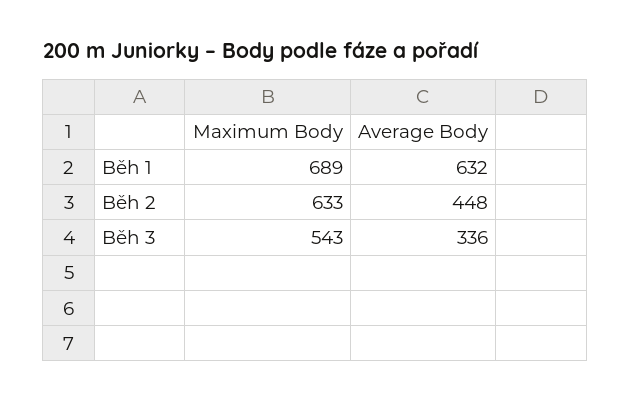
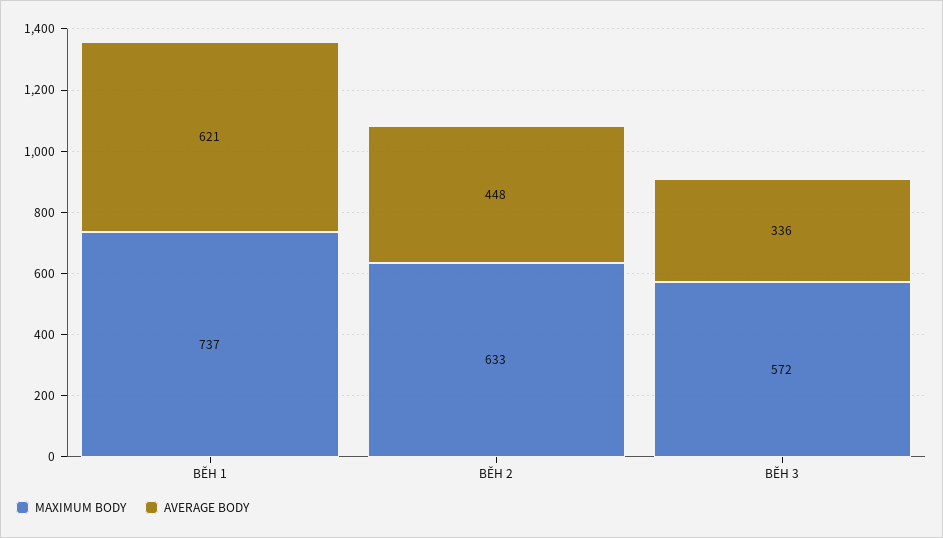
  {
    "Maximum Body": {
-     "Běh 1": 689,
+     "Běh 1": 737,
      "Běh 2": 633,
-     "Běh 3": 543
+     "Běh 3": 572
    },
    "Average Body": {
-     "Běh 1": 632,
+     "Běh 1": 621,
      "Běh 2": 448,
      "Běh 3": 336
    }
  }

